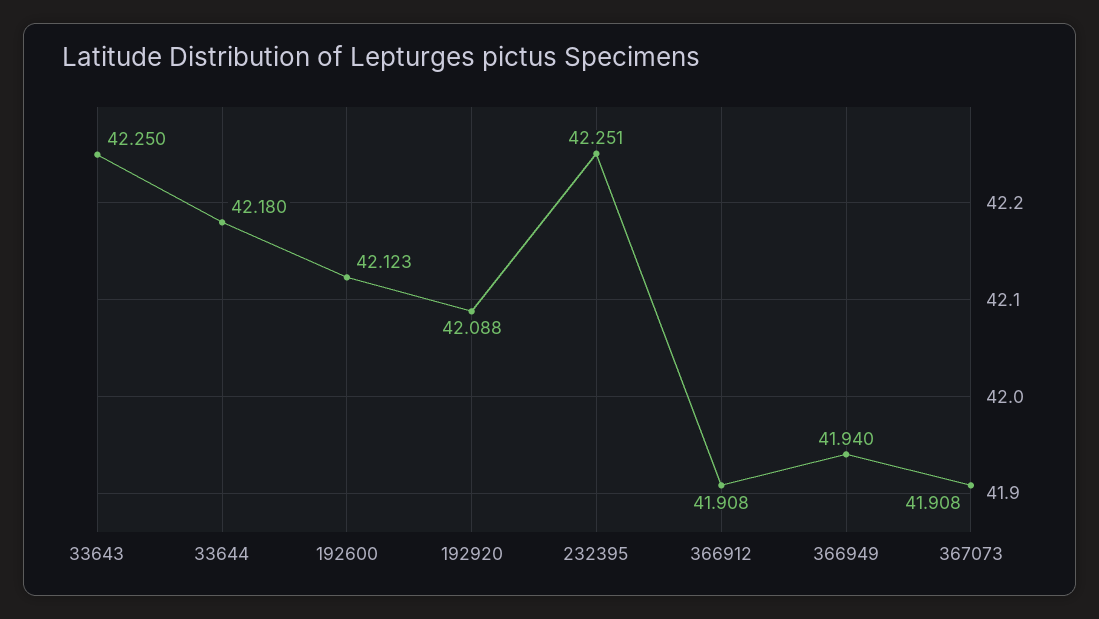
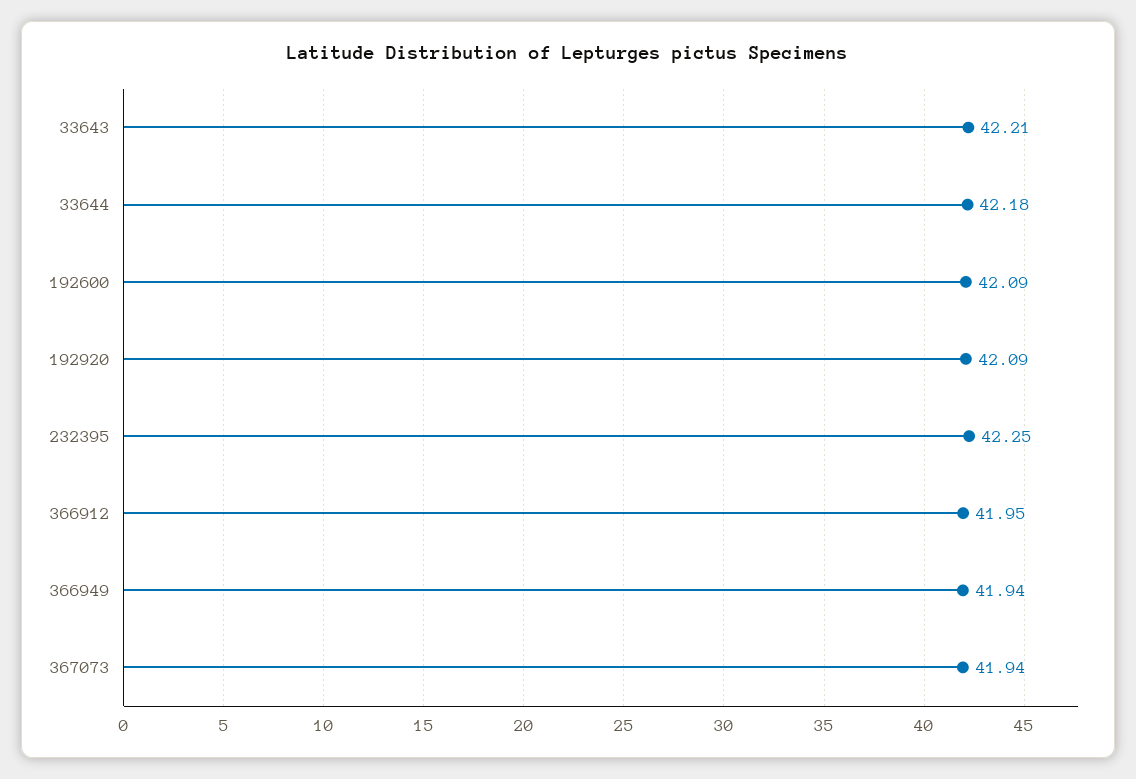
  {
-   "33643": 42.25,
+   "33643": 42.21,
    "33644": 42.18,
-   "192600": 42.123,
+   "192600": 42.09,
    "192920": 42.088,
    "232395": 42.251,
-   "366912": 41.908,
+   "366912": 41.95,
    "366949": 41.94,
-   "367073": 41.908
+   "367073": 41.94
  }

